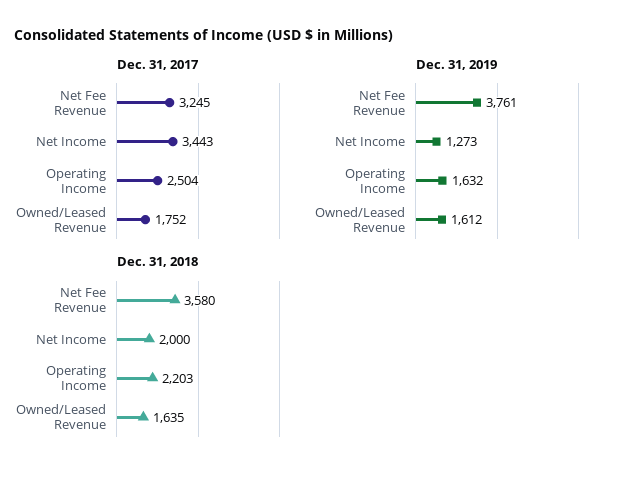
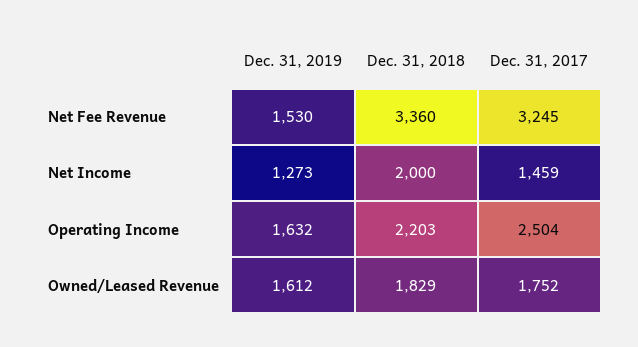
  {
    "Dec. 31, 2017": {
      "Net Fee Revenue": 3245,
-     "Net Income": 3443,
+     "Net Income": 1459,
      "Operating Income": 2504,
      "Owned/Leased Revenue": 1752
    },
    "Dec. 31, 2019": {
-     "Net Fee Revenue": 3761,
+     "Net Fee Revenue": 1530,
      "Net Income": 1273,
      "Operating Income": 1632,
      "Owned/Leased Revenue": 1612
    },
    "Dec. 31, 2018": {
-     "Net Fee Revenue": 3580,
+     "Net Fee Revenue": 3360,
      "Net Income": 2000,
      "Operating Income": 2203,
-     "Owned/Leased Revenue": 1635
+     "Owned/Leased Revenue": 1829
    }
  }

